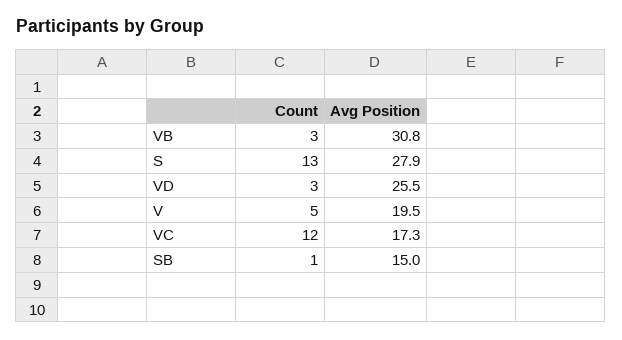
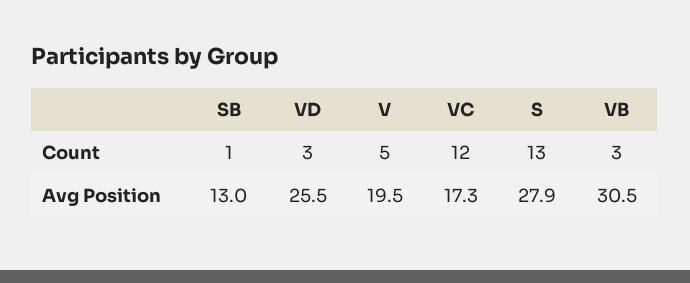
  {
    "Count": {
      "VB": 3,
      "S": 13,
      "VD": 3,
      "V": 5,
      "VC": 12,
      "SB": 1
    },
    "Avg Position": {
-     "VB": 30.8,
+     "VB": 30.5,
      "S": 27.9,
      "VD": 25.5,
      "V": 19.5,
      "VC": 17.3,
-     "SB": 15
+     "SB": 13
    }
  }

